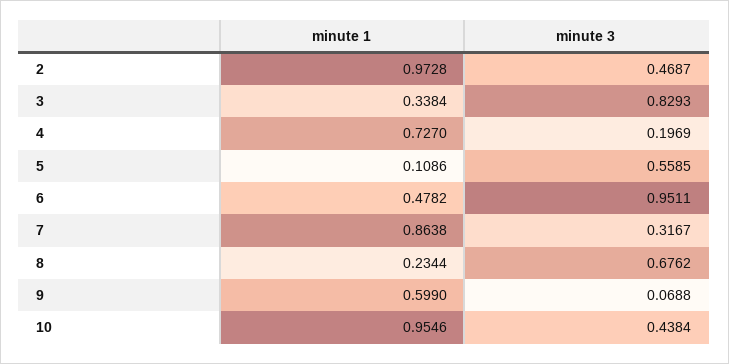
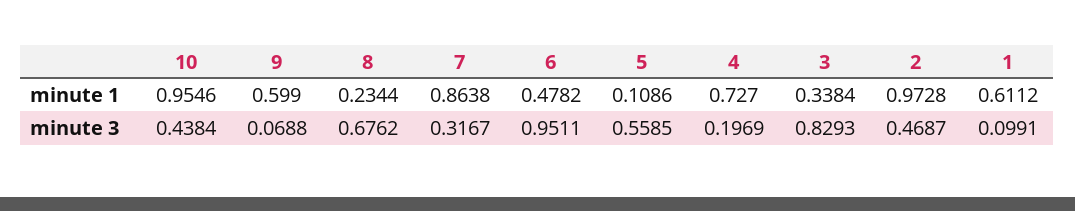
  {
    "minute 1": {
      "2": 0.9728,
      "3": 0.3384,
      "4": 0.727,
      "5": 0.1086,
      "6": 0.4782,
      "7": 0.8638,
      "8": 0.2344,
      "9": 0.599,
-     "10": 0.9546
+     "10": 0.9546,
+     "1": 0.6112
    },
    "minute 3": {
      "2": 0.4687,
      "3": 0.8293,
      "4": 0.1969,
      "5": 0.5585,
      "6": 0.9511,
      "7": 0.3167,
      "8": 0.6762,
      "9": 0.0688,
-     "10": 0.4384
+     "10": 0.4384,
+     "1": 0.0991
    }
  }

